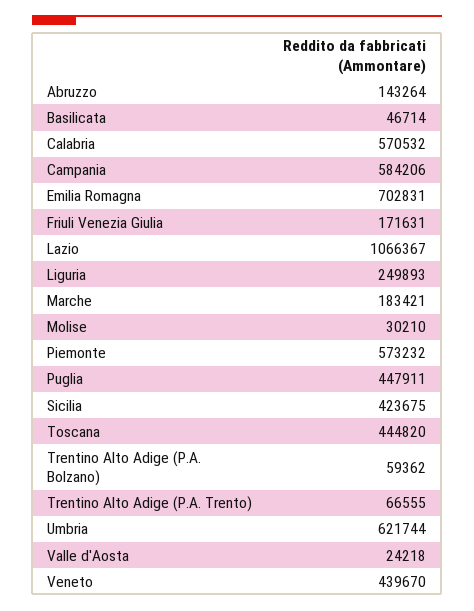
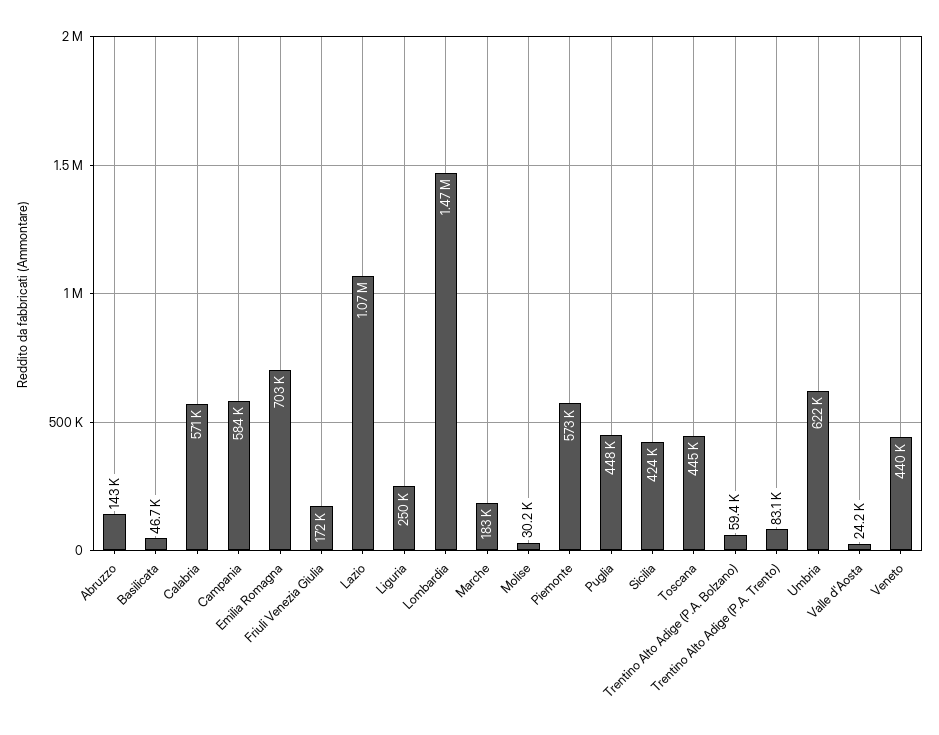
  {
    "Abruzzo": 143264,
    "Basilicata": 46714,
    "Calabria": 570532,
    "Campania": 584206,
    "Emilia Romagna": 702831,
    "Friuli Venezia Giulia": 171631,
    "Lazio": 1066367,
    "Liguria": 249893,
    "Marche": 183421,
    "Molise": 30210,
    "Piemonte": 573232,
    "Puglia": 447911,
    "Sicilia": 423675,
    "Toscana": 444820,
    "Trentino Alto Adige (P.A. Bolzano)": 59362,
-   "Trentino Alto Adige (P.A. Trento)": 66555,
+   "Trentino Alto Adige (P.A. Trento)": 83100,
    "Umbria": 621744,
    "Valle d'Aosta": 24218,
-   "Veneto": 439670
+   "Veneto": 439670,
+   "Lombardia": 1470000
  }

